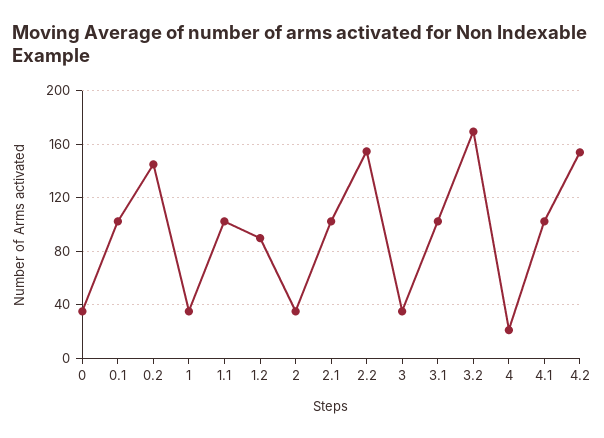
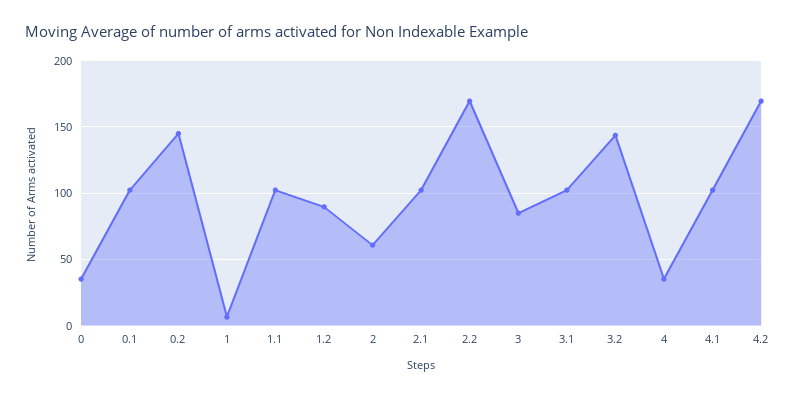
  {
    "0": 35,
    "0.1": 100,
    "0.2": 145,
-   "1": 35,
+   "1": 5,
    "1.1": 100,
    "1.2": 90,
-   "2": 35,
+   "2": 60,
    "2.1": 100,
-   "2.2": 155,
+   "2.2": 170,
-   "3": 35,
+   "3": 85,
    "3.1": 100,
-   "3.2": 170,
+   "3.2": 145,
-   "4": 20,
+   "4": 35,
    "4.1": 100,
-   "4.2": 155
+   "4.2": 170
  }

